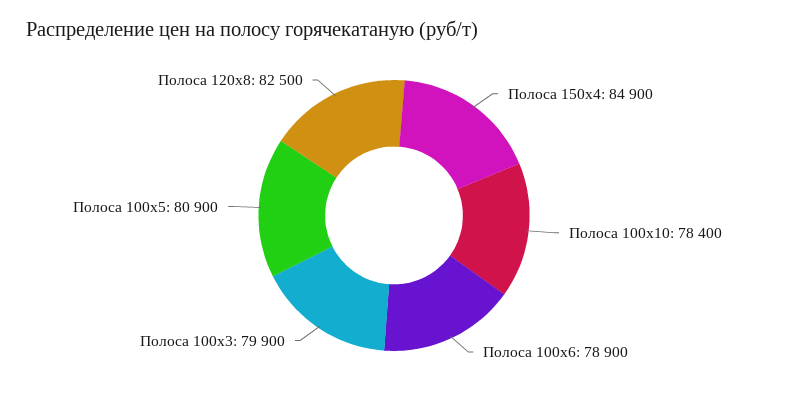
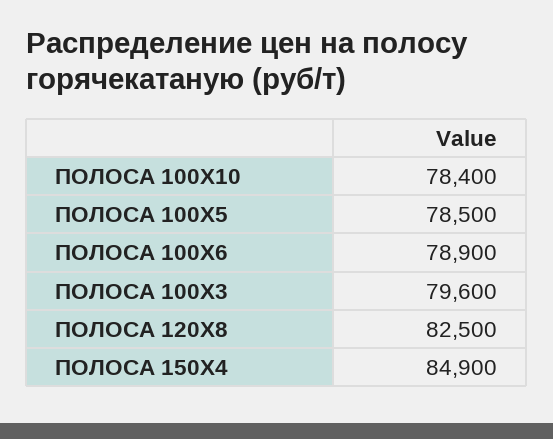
  {
    "Полоса 150x4": 84900,
    "Полоса 100x10": 78400,
    "Полоса 100x6": 78900,
-   "Полоса 100x3": 79900,
+   "Полоса 100x3": 79600,
-   "Полоса 100x5": 80900,
+   "Полоса 100x5": 78500,
    "Полоса 120x8": 82500
  }

